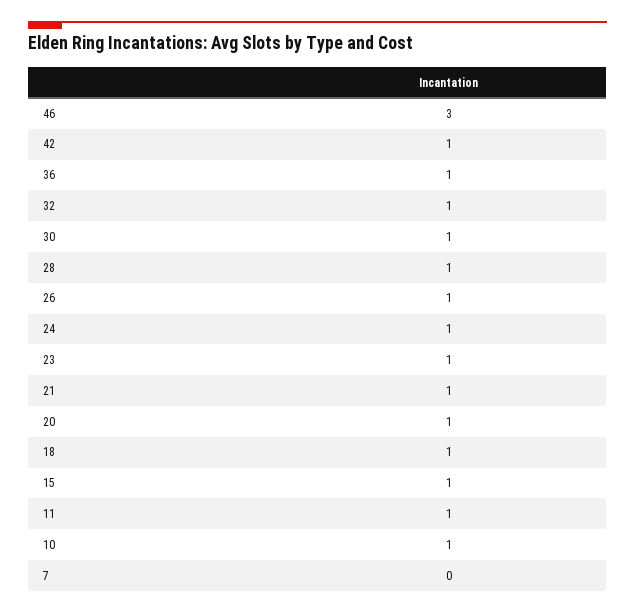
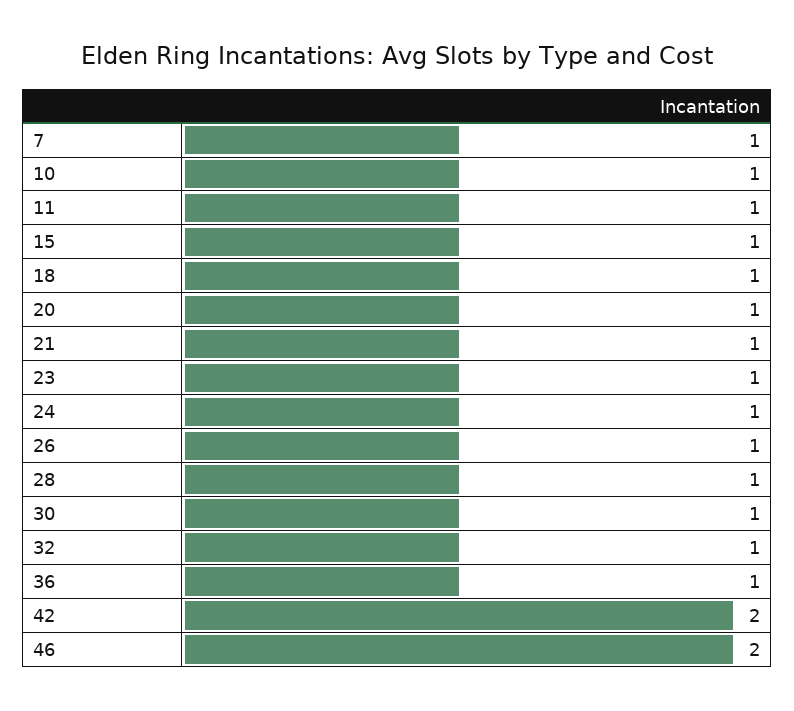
  {
-   "46": 3,
+   "46": 2,
-   "42": 1,
+   "42": 2,
    "36": 1,
    "32": 1,
    "30": 1,
    "28": 1,
    "26": 1,
    "24": 1,
    "23": 1,
    "21": 1,
    "20": 1,
    "18": 1,
    "15": 1,
    "11": 1,
    "10": 1,
-   "7": 0
+   "7": 1
  }

